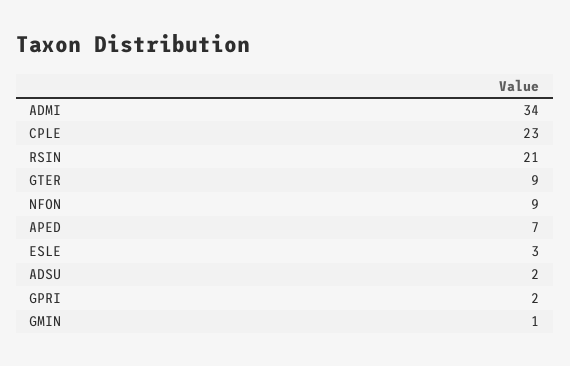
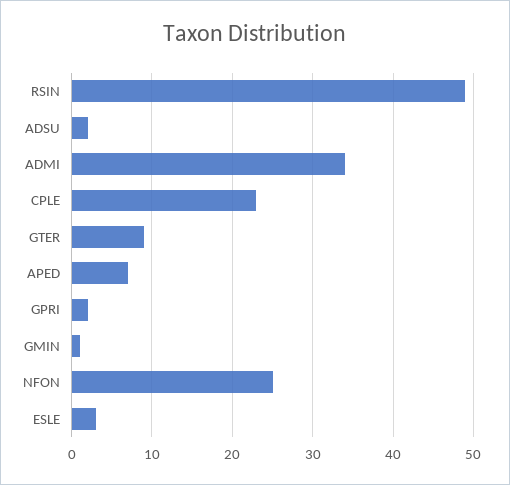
  {
    "ADMI": 34,
    "CPLE": 23,
-   "RSIN": 21,
+   "RSIN": 49,
    "GTER": 9,
-   "NFON": 9,
+   "NFON": 25,
    "APED": 7,
    "ESLE": 3,
    "ADSU": 2,
    "GPRI": 2,
    "GMIN": 1
  }

